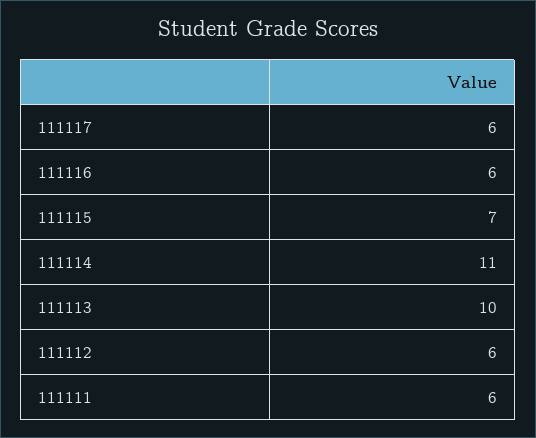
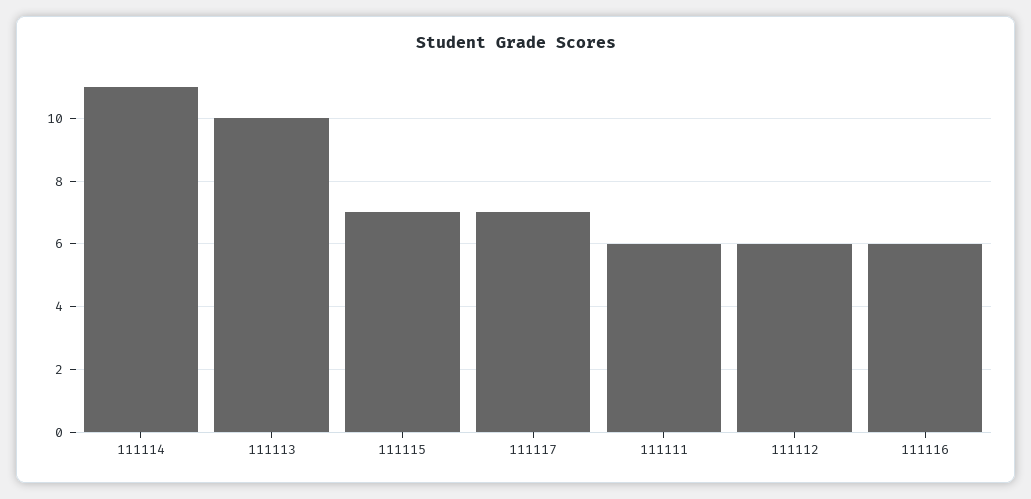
  {
-   "111117": 6,
+   "111117": 7,
    "111116": 6,
    "111115": 7,
    "111114": 11,
    "111113": 10,
    "111112": 6,
    "111111": 6
  }

